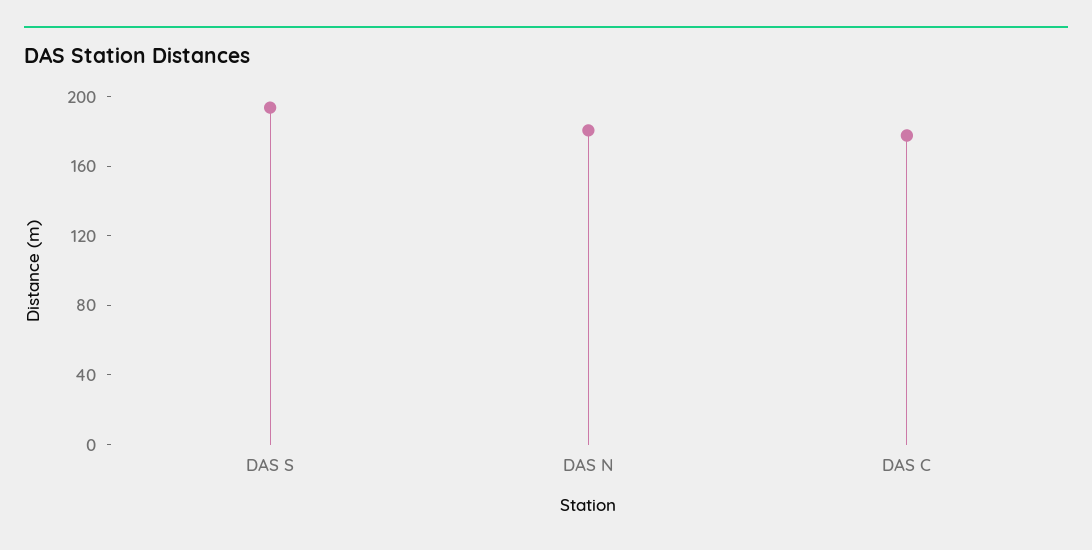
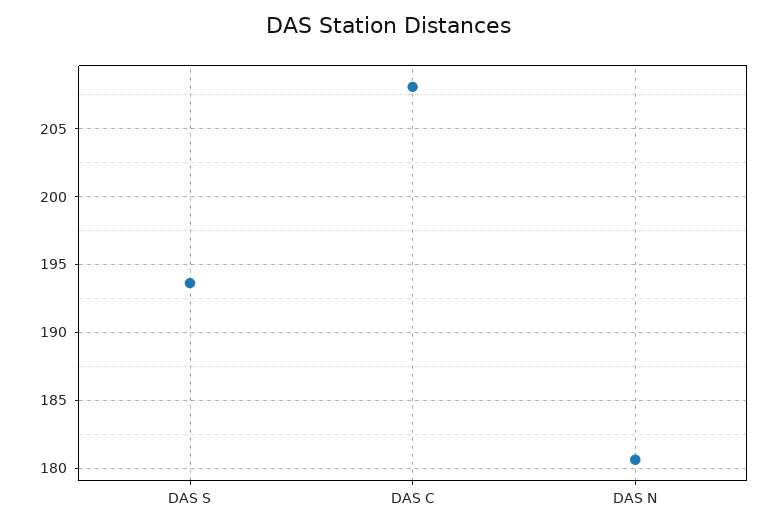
  {
    "DAS S": 193.5,
    "DAS N": 180.5,
-   "DAS C": 180
+   "DAS C": 208
  }

